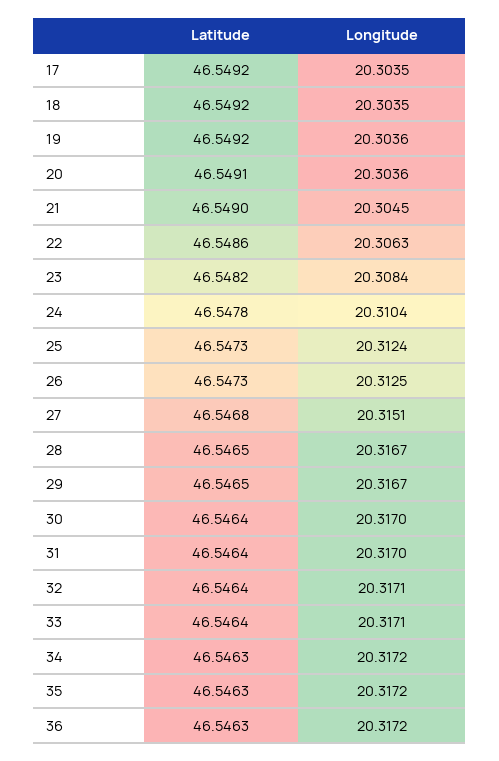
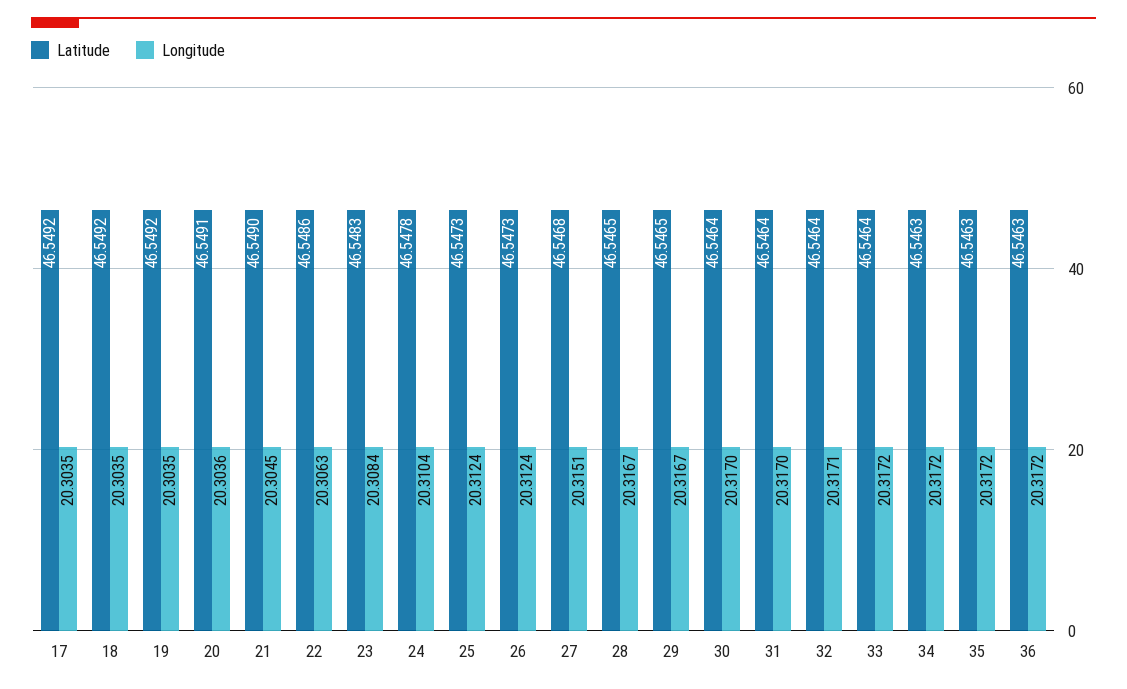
  {
    "Latitude": {
      "17": 46.5492,
      "18": 46.5492,
      "19": 46.5492,
      "20": 46.5491,
      "21": 46.549,
      "22": 46.5486,
-     "23": 46.5482,
+     "23": 46.5483,
      "24": 46.5478,
      "25": 46.5473,
      "26": 46.5473,
      "27": 46.5468,
      "28": 46.5465,
      "29": 46.5465,
      "30": 46.5464,
      "31": 46.5464,
      "32": 46.5464,
      "33": 46.5464,
      "34": 46.5463,
      "35": 46.5463,
      "36": 46.5463
    },
    "Longitude": {
      "17": 20.3035,
      "18": 20.3035,
-     "19": 20.3036,
+     "19": 20.3035,
      "20": 20.3036,
      "21": 20.3045,
      "22": 20.3063,
      "23": 20.3084,
      "24": 20.3104,
      "25": 20.3124,
-     "26": 20.3125,
+     "26": 20.3124,
      "27": 20.3151,
      "28": 20.3167,
      "29": 20.3167,
      "30": 20.317,
      "31": 20.317,
      "32": 20.3171,
-     "33": 20.3171,
+     "33": 20.3172,
      "34": 20.3172,
      "35": 20.3172,
      "36": 20.3172
    }
  }

